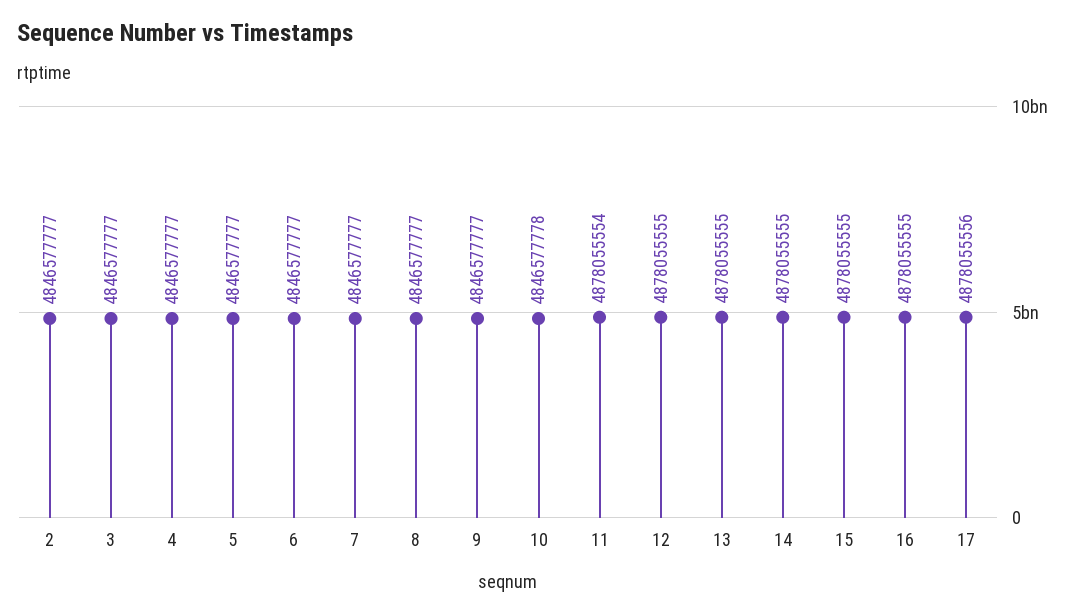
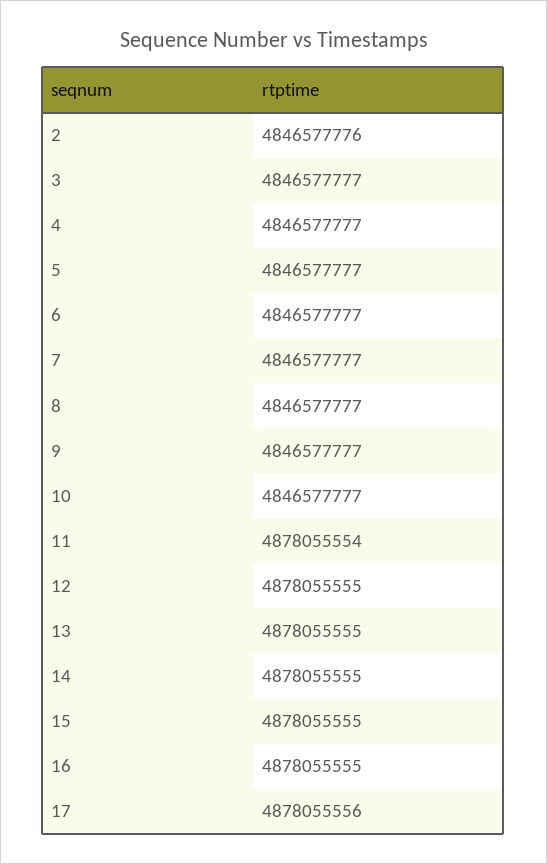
  {
-   "2": 4846577777,
+   "2": 4846577776,
    "3": 4846577777,
    "4": 4846577777,
    "5": 4846577777,
    "6": 4846577777,
    "7": 4846577777,
    "8": 4846577777,
    "9": 4846577777,
-   "10": 4846577778,
+   "10": 4846577777,
    "11": 4878055554,
    "12": 4878055555,
    "13": 4878055555,
    "14": 4878055555,
    "15": 4878055555,
    "16": 4878055555,
    "17": 4878055556
  }

